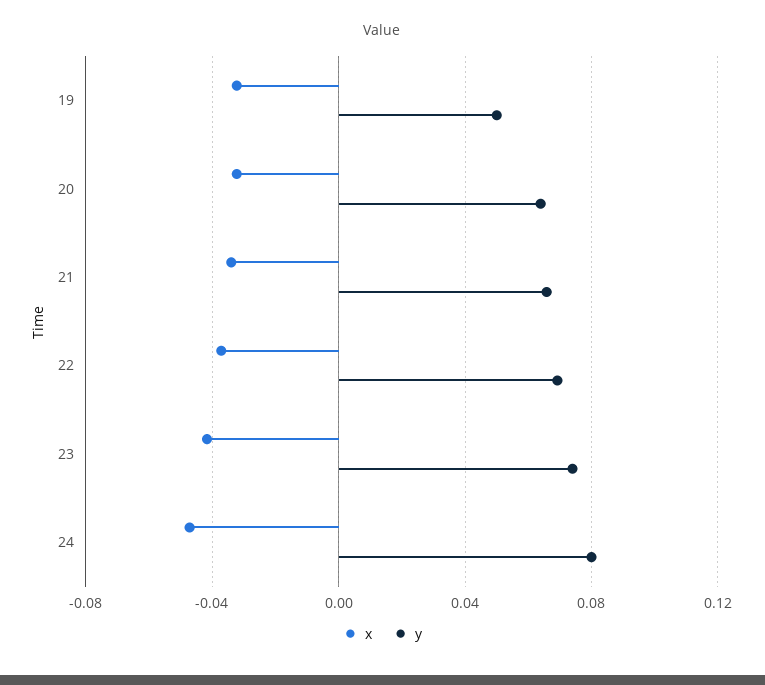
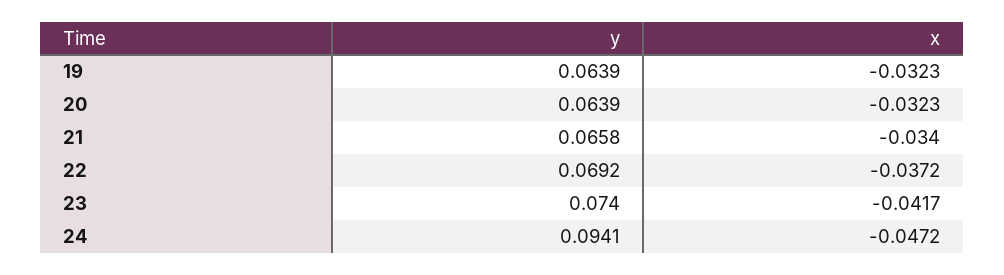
  {
    "x": {
      "19": -0.0323,
      "20": -0.0323,
      "21": -0.034,
      "22": -0.0372,
      "23": -0.0417,
      "24": -0.0472
    },
    "y": {
-     "19": 0.05,
+     "19": 0.0639,
      "20": 0.0639,
      "21": 0.0658,
      "22": 0.0692,
      "23": 0.074,
-     "24": 0.08
+     "24": 0.0941
    }
  }

